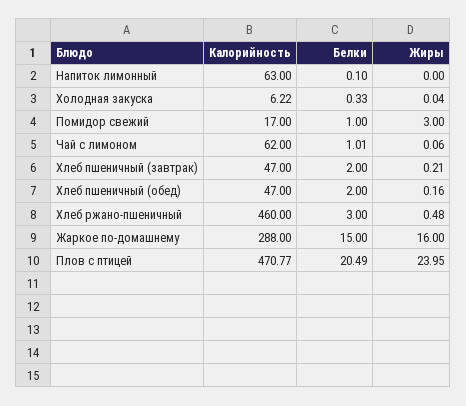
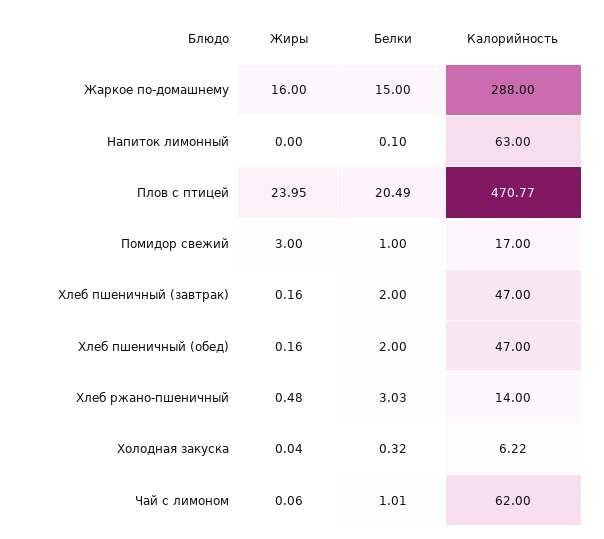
  {
    "Калорийность": {
      "Напиток лимонный": 63,
      "Холодная закуска": 6.22,
      "Помидор свежий": 17,
      "Чай с лимоном": 62,
      "Хлеб пшеничный (завтрак)": 47,
      "Хлеб пшеничный (обед)": 47,
-     "Хлеб ржано-пшеничный": 460,
+     "Хлеб ржано-пшеничный": 14,
      "Жаркое по-домашнему": 288,
      "Плов с птицей": 470.77
    },
    "Белки": {
      "Напиток лимонный": 0.1,
-     "Холодная закуска": 0.33,
+     "Холодная закуска": 0.32,
      "Помидор свежий": 1,
      "Чай с лимоном": 1.01,
      "Хлеб пшеничный (завтрак)": 2,
      "Хлеб пшеничный (обед)": 2,
-     "Хлеб ржано-пшеничный": 3,
+     "Хлеб ржано-пшеничный": 3.03,
      "Жаркое по-домашнему": 15,
      "Плов с птицей": 20.49
    },
    "Жиры": {
      "Напиток лимонный": 0,
      "Холодная закуска": 0.04,
      "Помидор свежий": 3,
      "Чай с лимоном": 0.06,
-     "Хлеб пшеничный (завтрак)": 0.21,
+     "Хлеб пшеничный (завтрак)": 0.16,
      "Хлеб пшеничный (обед)": 0.16,
      "Хлеб ржано-пшеничный": 0.48,
      "Жаркое по-домашнему": 16,
      "Плов с птицей": 23.95
    }
  }

